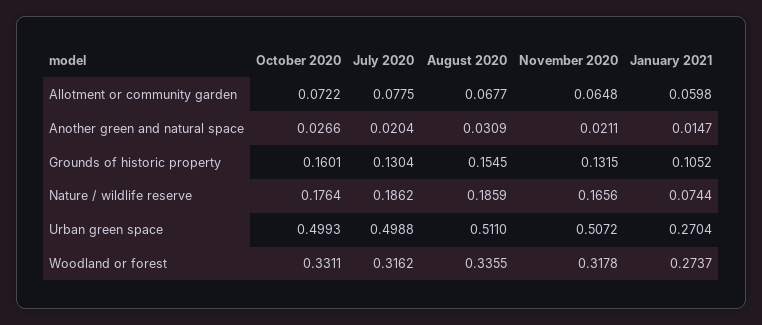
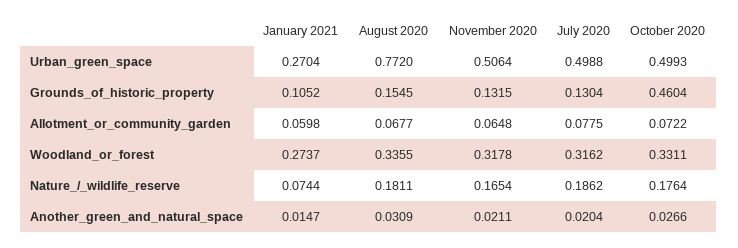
  {
    "October 2020": {
      "Allotment or community garden": 0.0722,
      "Another green and natural space": 0.0266,
-     "Grounds of historic property": 0.1601,
+     "Grounds of historic property": 0.4604,
      "Nature / wildlife reserve": 0.1764,
      "Urban green space": 0.4993,
      "Woodland or forest": 0.3311
    },
    "July 2020": {
      "Allotment or community garden": 0.0775,
      "Another green and natural space": 0.0204,
      "Grounds of historic property": 0.1304,
      "Nature / wildlife reserve": 0.1862,
      "Urban green space": 0.4988,
      "Woodland or forest": 0.3162
    },
    "August 2020": {
      "Allotment or community garden": 0.0677,
      "Another green and natural space": 0.0309,
      "Grounds of historic property": 0.1545,
-     "Nature / wildlife reserve": 0.1859,
+     "Nature / wildlife reserve": 0.1811,
-     "Urban green space": 0.511,
+     "Urban green space": 0.772,
      "Woodland or forest": 0.3355
    },
    "November 2020": {
      "Allotment or community garden": 0.0648,
      "Another green and natural space": 0.0211,
      "Grounds of historic property": 0.1315,
-     "Nature / wildlife reserve": 0.1656,
+     "Nature / wildlife reserve": 0.1654,
-     "Urban green space": 0.5072,
+     "Urban green space": 0.5064,
      "Woodland or forest": 0.3178
    },
    "January 2021": {
      "Allotment or community garden": 0.0598,
      "Another green and natural space": 0.0147,
      "Grounds of historic property": 0.1052,
      "Nature / wildlife reserve": 0.0744,
      "Urban green space": 0.2704,
      "Woodland or forest": 0.2737
    }
  }

